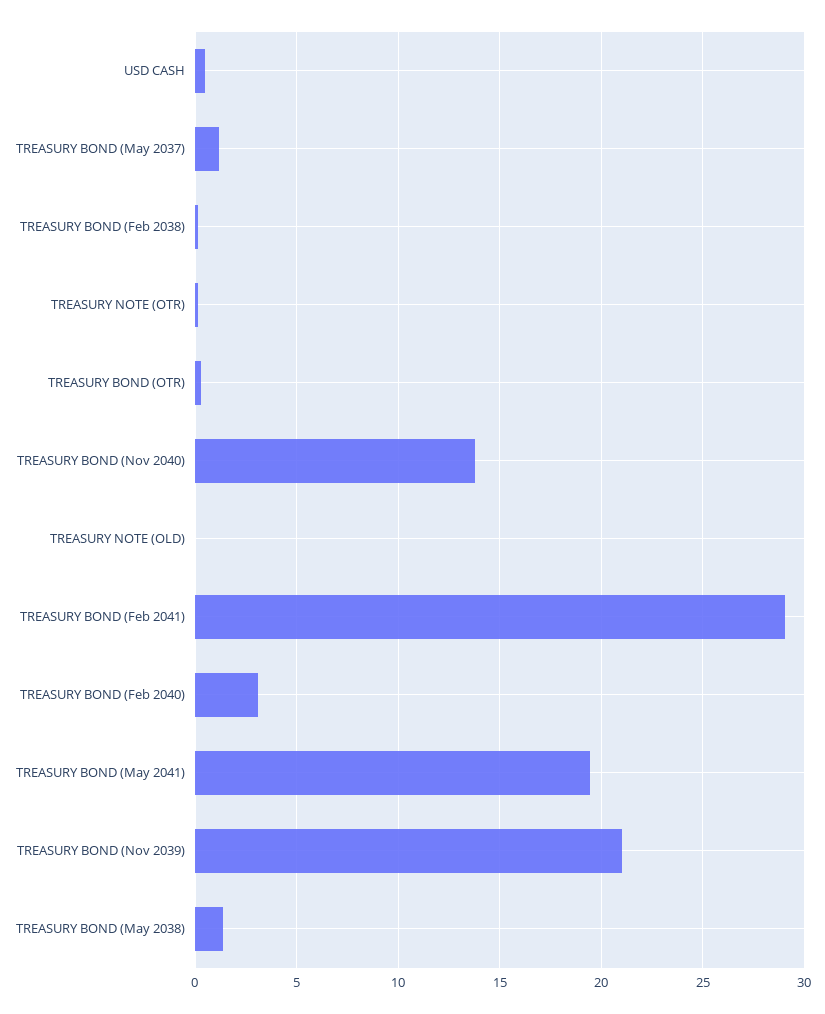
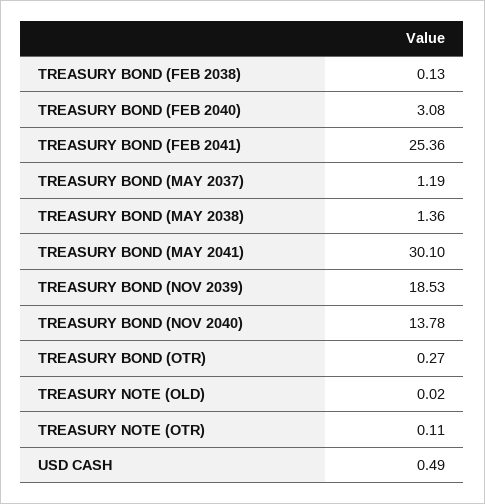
  {
    "USD CASH": 0.49,
    "TREASURY BOND (May 2037)": 1.19,
    "TREASURY BOND (Feb 2038)": 0.13,
    "TREASURY NOTE (OTR)": 0.11,
    "TREASURY BOND (OTR)": 0.27,
    "TREASURY BOND (Nov 2040)": 13.78,
    "TREASURY NOTE (OLD)": 0.02,
-   "TREASURY BOND (Feb 2041)": 29,
+   "TREASURY BOND (Feb 2041)": 25.36,
    "TREASURY BOND (Feb 2040)": 3.08,
-   "TREASURY BOND (May 2041)": 19.5,
+   "TREASURY BOND (May 2041)": 30.1,
-   "TREASURY BOND (Nov 2039)": 21,
+   "TREASURY BOND (Nov 2039)": 18.53,
    "TREASURY BOND (May 2038)": 1.36
  }

